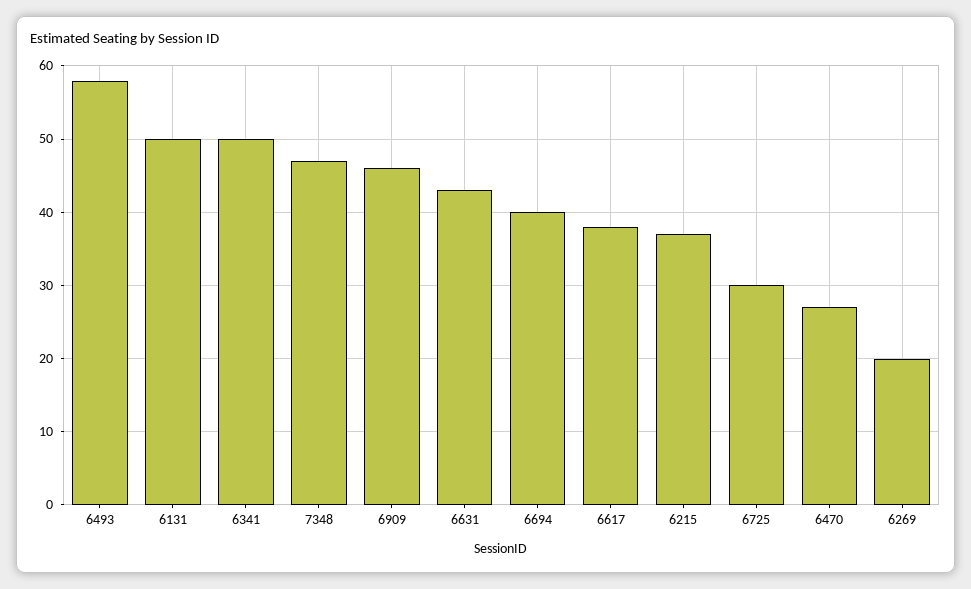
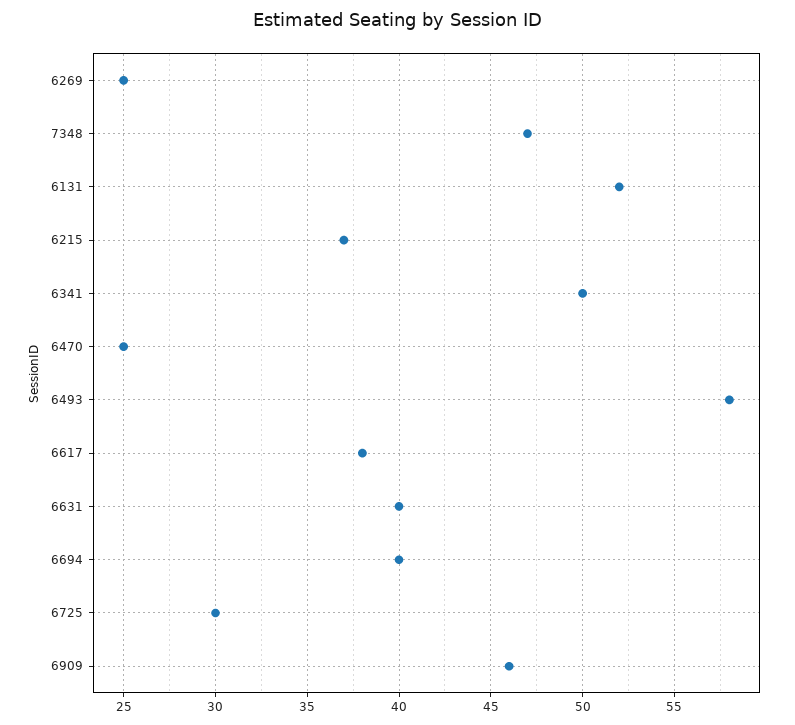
  {
    "6493": 58,
-   "6131": 50,
+   "6131": 52,
    "6341": 50,
    "7348": 47,
    "6909": 46,
-   "6631": 43,
+   "6631": 40,
    "6694": 40,
    "6617": 38,
    "6215": 37,
    "6725": 30,
-   "6470": 27,
+   "6470": 25,
-   "6269": 20
+   "6269": 25
  }

